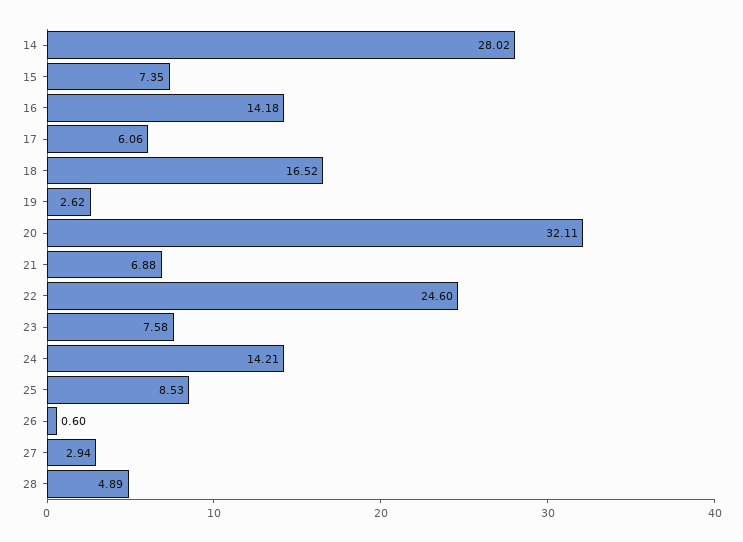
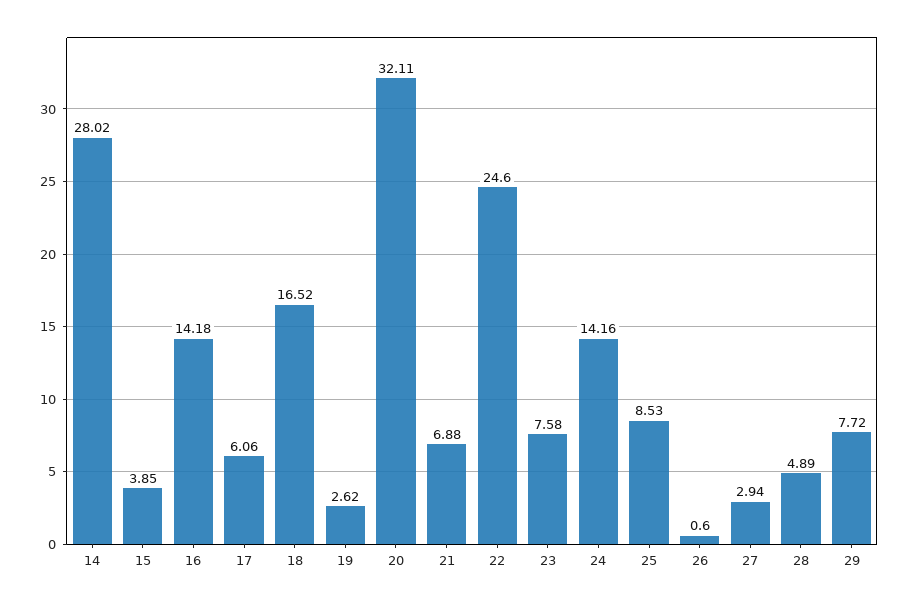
  {
    "14": 28.02,
-   "15": 7.35,
+   "15": 3.85,
    "16": 14.18,
    "17": 6.06,
    "18": 16.52,
    "19": 2.62,
    "20": 32.11,
    "21": 6.88,
    "22": 24.6,
    "23": 7.58,
-   "24": 14.21,
+   "24": 14.16,
    "25": 8.53,
    "26": 0.6,
    "27": 2.94,
-   "28": 4.89
+   "28": 4.89,
+   "29": 7.72
  }

